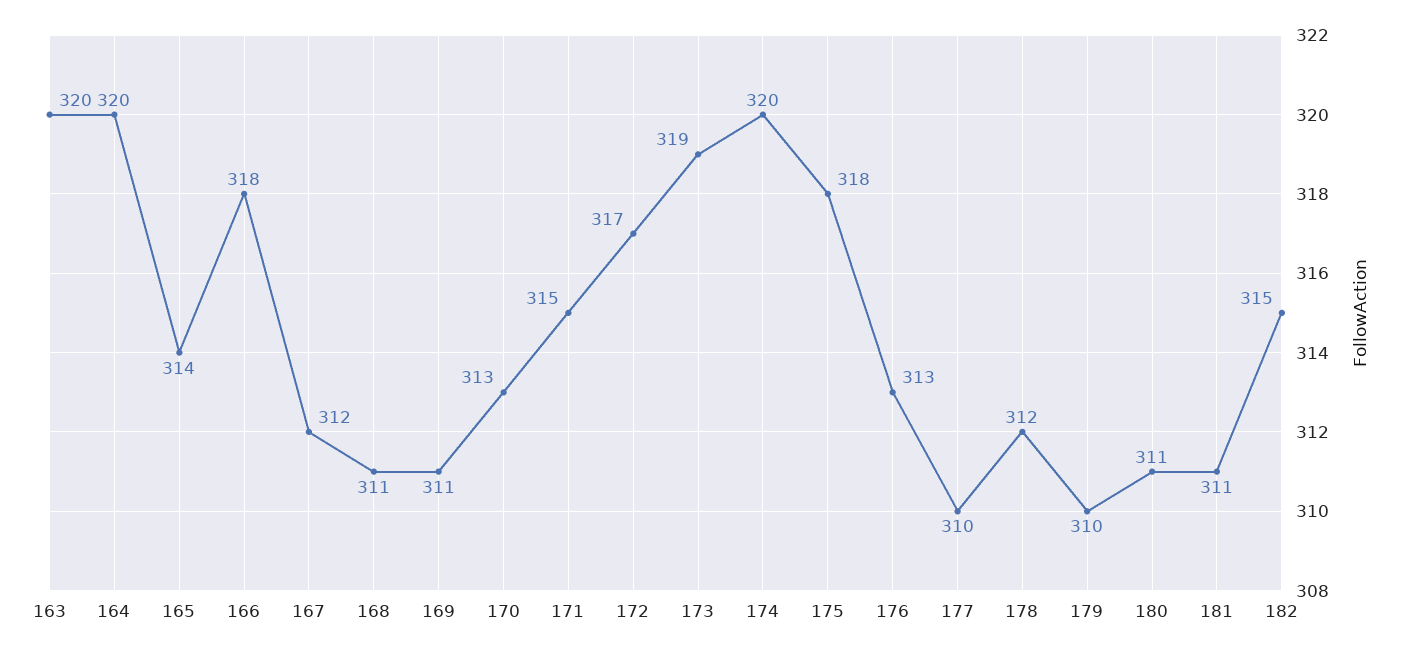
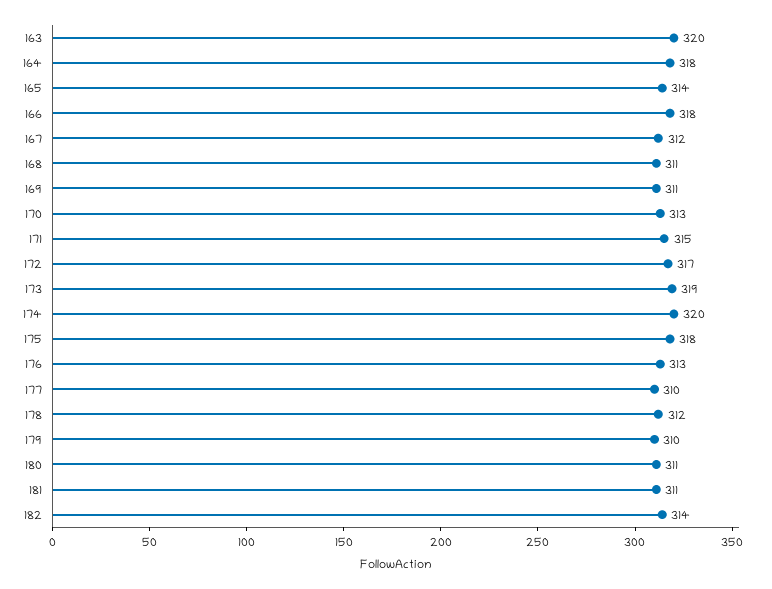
  {
    "163": 320,
-   "164": 320,
+   "164": 318,
    "165": 314,
    "166": 318,
    "167": 312,
    "168": 311,
    "169": 311,
    "170": 313,
    "171": 315,
    "172": 317,
    "173": 319,
    "174": 320,
    "175": 318,
    "176": 313,
    "177": 310,
    "178": 312,
    "179": 310,
    "180": 311,
    "181": 311,
-   "182": 315
+   "182": 314
  }

